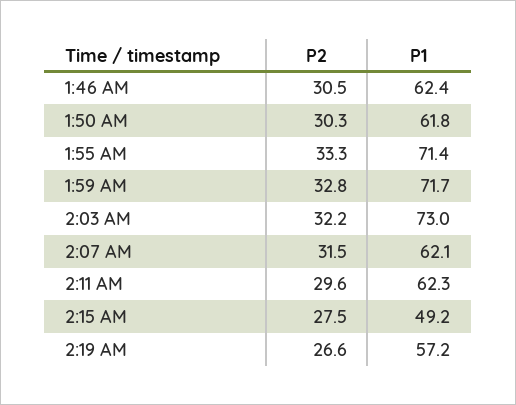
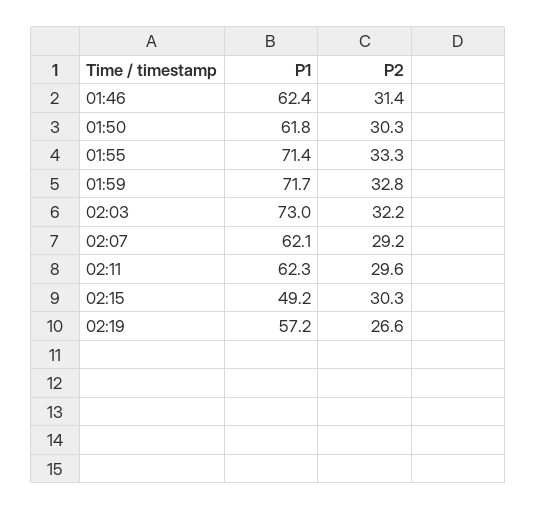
  {
    "P2": {
-     "1:46 AM": 30.5,
+     "1:46 AM": 31.4,
      "1:50 AM": 30.3,
      "1:55 AM": 33.3,
      "1:59 AM": 32.8,
      "2:03 AM": 32.2,
-     "2:07 AM": 31.5,
+     "2:07 AM": 29.2,
      "2:11 AM": 29.6,
-     "2:15 AM": 27.5,
+     "2:15 AM": 30.3,
      "2:19 AM": 26.6
    },
    "P1": {
      "1:46 AM": 62.4,
      "1:50 AM": 61.8,
      "1:55 AM": 71.4,
      "1:59 AM": 71.7,
      "2:03 AM": 73,
      "2:07 AM": 62.1,
      "2:11 AM": 62.3,
      "2:15 AM": 49.2,
      "2:19 AM": 57.2
    }
  }

